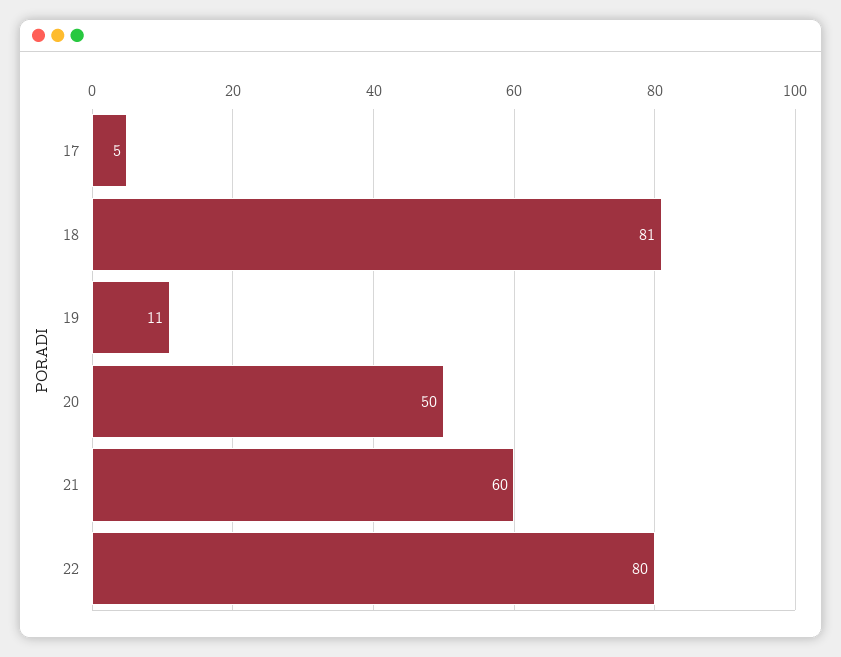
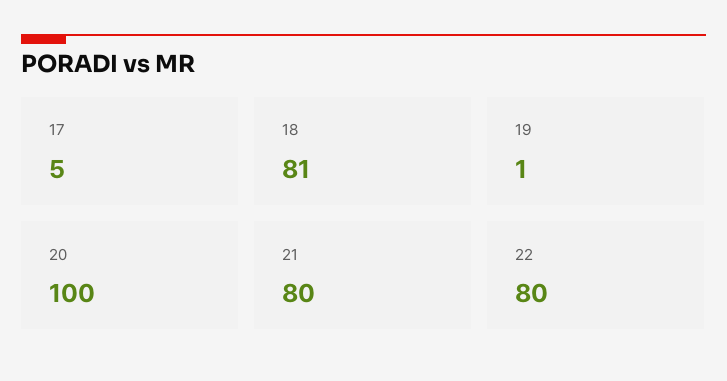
  {
    "17": 5,
    "18": 81,
-   "19": 11,
+   "19": 1,
-   "20": 50,
+   "20": 100,
-   "21": 60,
+   "21": 80,
    "22": 80
  }

